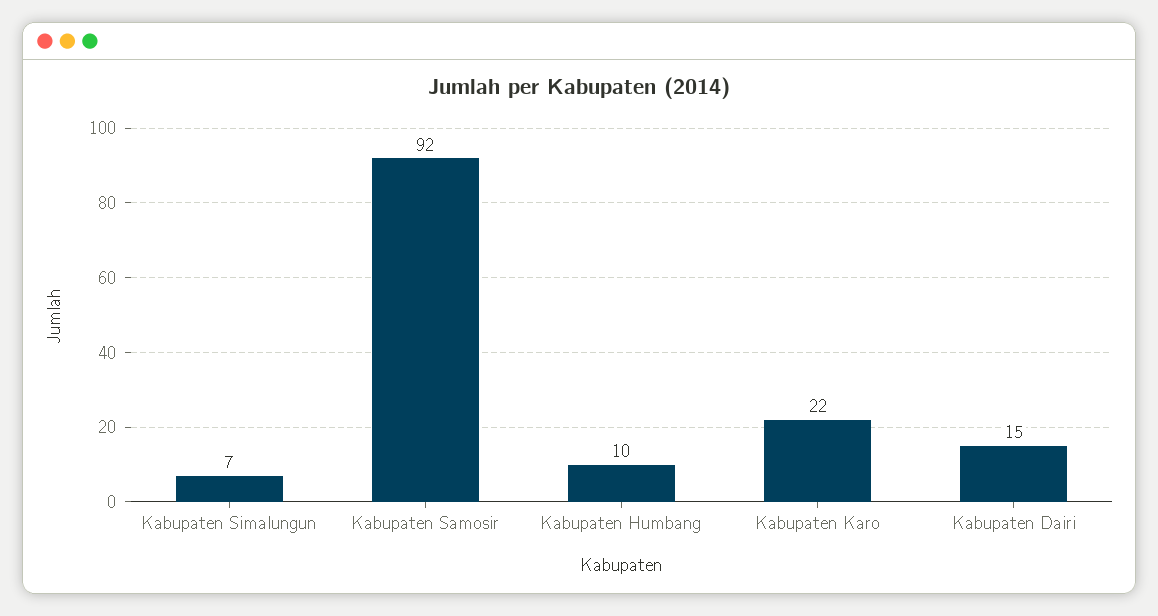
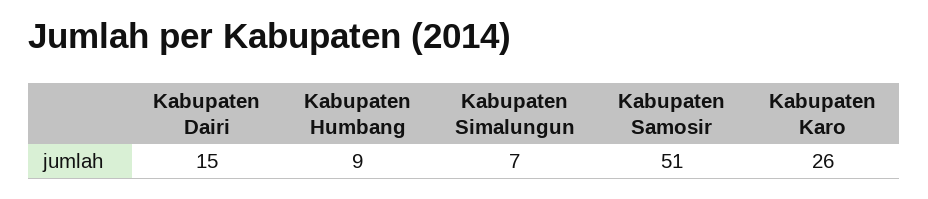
  {
    "Kabupaten Simalungun": 7,
-   "Kabupaten Samosir": 92,
+   "Kabupaten Samosir": 51,
-   "Kabupaten Humbang": 10,
+   "Kabupaten Humbang": 9,
-   "Kabupaten Karo": 22,
+   "Kabupaten Karo": 26,
    "Kabupaten Dairi": 15
  }

